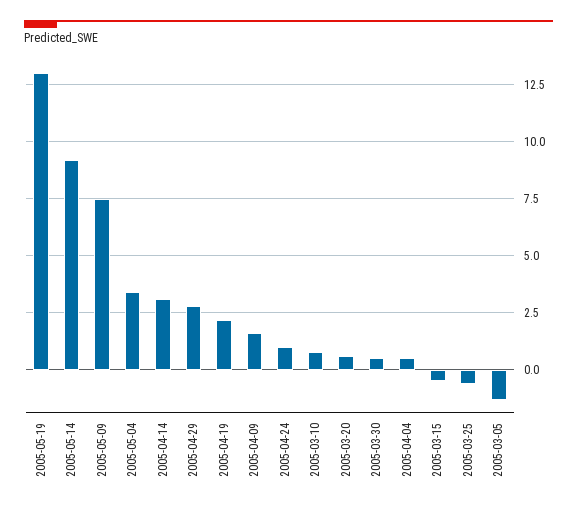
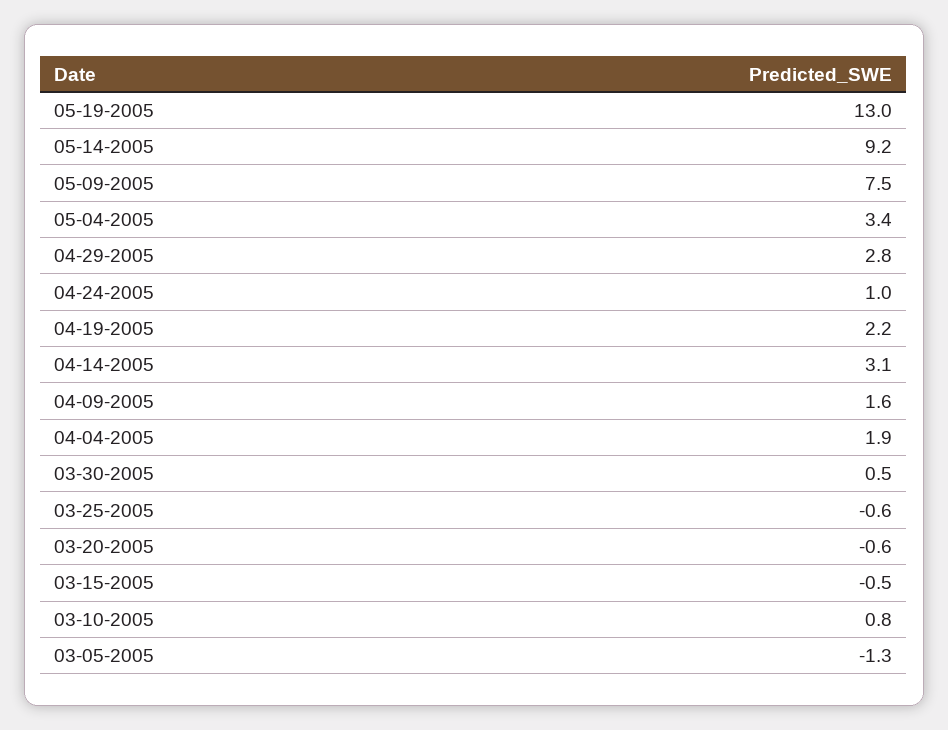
  {
    "2005-05-19": 13,
    "2005-05-14": 9.2,
    "2005-05-09": 7.5,
    "2005-05-04": 3.4,
    "2005-04-14": 3.1,
    "2005-04-29": 2.8,
    "2005-04-19": 2.2,
    "2005-04-09": 1.6,
    "2005-04-24": 1,
    "2005-03-10": 0.8,
-   "2005-03-20": 0.5,
+   "2005-03-20": -0.6,
    "2005-03-30": 0.5,
-   "2005-04-04": 0.5,
+   "2005-04-04": 1.9,
    "2005-03-15": -0.5,
    "2005-03-25": -0.6,
    "2005-03-05": -1.3
  }

